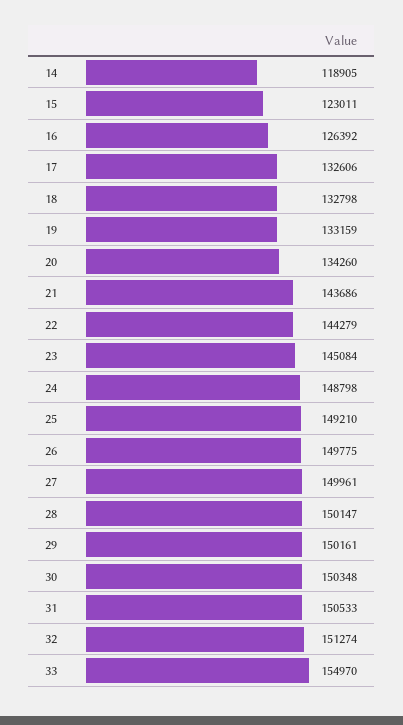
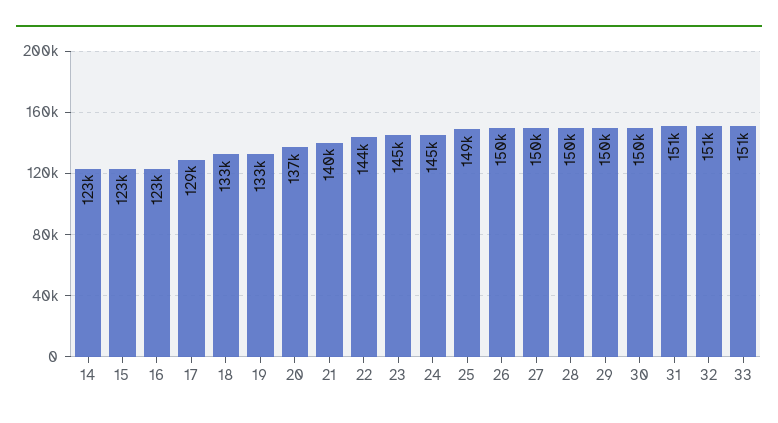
  {
-   "14": 118905,
+   "14": 123000,
    "15": 123011,
-   "16": 126392,
+   "16": 123000,
-   "17": 132606,
+   "17": 129000,
    "18": 132798,
    "19": 133159,
-   "20": 134260,
+   "20": 137000,
-   "21": 143686,
+   "21": 140000,
    "22": 144279,
    "23": 145084,
-   "24": 148798,
+   "24": 145000,
    "25": 149210,
    "26": 149775,
    "27": 149961,
    "28": 150147,
    "29": 150161,
    "30": 150348,
    "31": 150533,
    "32": 151274,
-   "33": 154970
+   "33": 151000
  }

